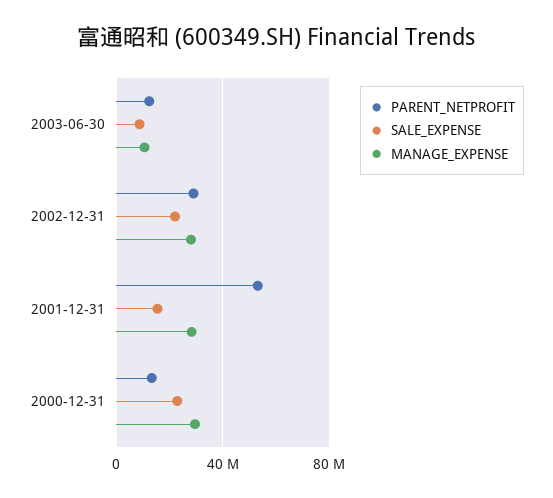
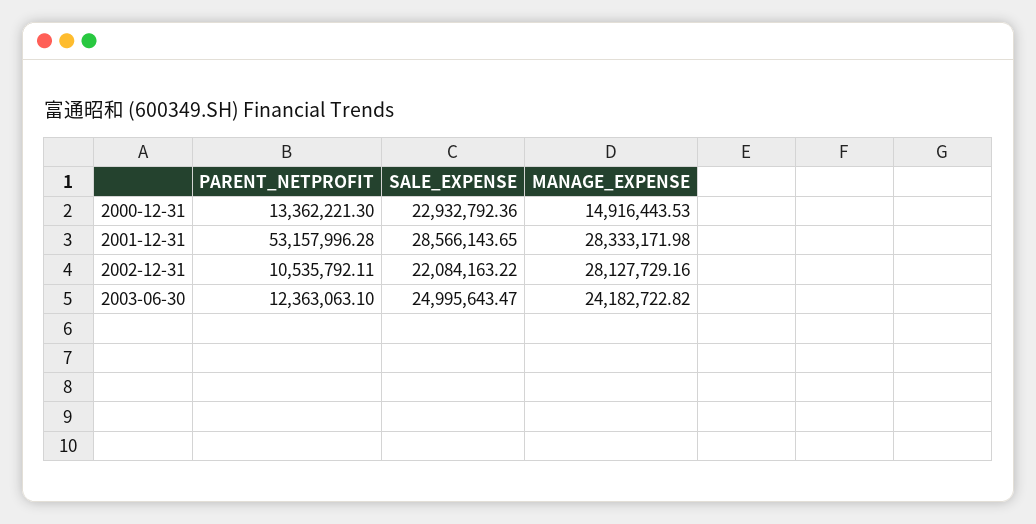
  {
    "PARENT_NETPROFIT": {
      "2003-06-30": 12363063.1,
-     "2002-12-31": 30000000,
+     "2002-12-31": 10535792.11,
      "2001-12-31": 53157996.28,
      "2000-12-31": 13362221.3
    },
    "SALE_EXPENSE": {
-     "2003-06-30": 10000000,
+     "2003-06-30": 24995643.47,
      "2002-12-31": 22084163.22,
-     "2001-12-31": 15000000,
+     "2001-12-31": 28566143.65,
      "2000-12-31": 22932792.36
    },
    "MANAGE_EXPENSE": {
-     "2003-06-30": 10000000,
+     "2003-06-30": 24182722.82,
      "2002-12-31": 28127729.16,
      "2001-12-31": 28333171.98,
-     "2000-12-31": 30000000
+     "2000-12-31": 14916443.53
    }
  }

